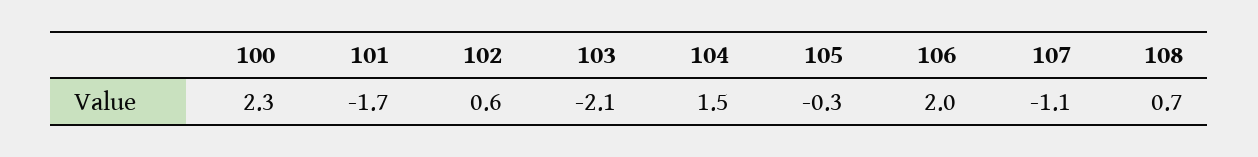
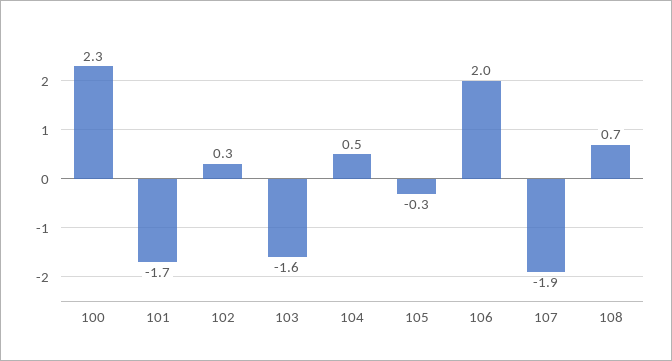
  {
    "100": 2.3,
    "101": -1.7,
-   "102": 0.6,
+   "102": 0.3,
-   "103": -2.1,
+   "103": -1.6,
-   "104": 1.5,
+   "104": 0.5,
    "105": -0.3,
    "106": 2,
-   "107": -1.1,
+   "107": -1.9,
    "108": 0.7
  }

